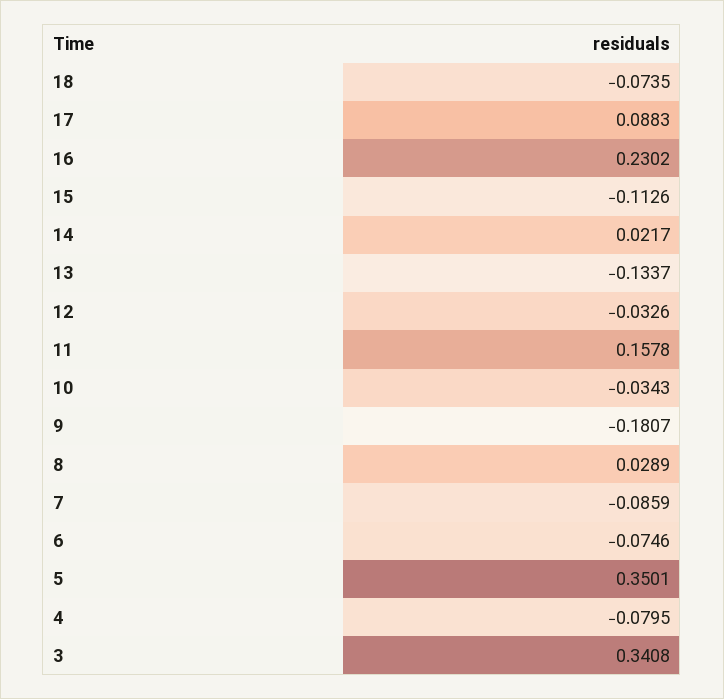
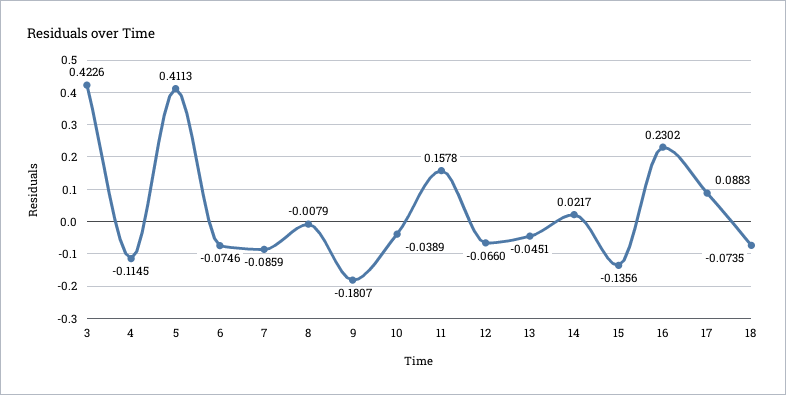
  {
    "18": -0.0735,
    "17": 0.0883,
    "16": 0.2302,
-   "15": -0.1126,
+   "15": -0.1356,
    "14": 0.0217,
-   "13": -0.1337,
+   "13": -0.0451,
-   "12": -0.0326,
+   "12": -0.066,
    "11": 0.1578,
-   "10": -0.0343,
+   "10": -0.0389,
    "9": -0.1807,
-   "8": 0.0289,
+   "8": -0.0079,
    "7": -0.0859,
    "6": -0.0746,
-   "5": 0.3501,
+   "5": 0.4113,
-   "4": -0.0795,
+   "4": -0.1145,
-   "3": 0.3408
+   "3": 0.4226
  }

